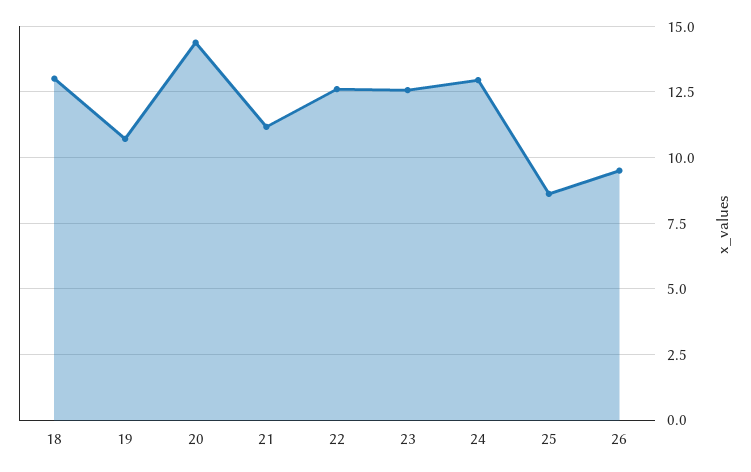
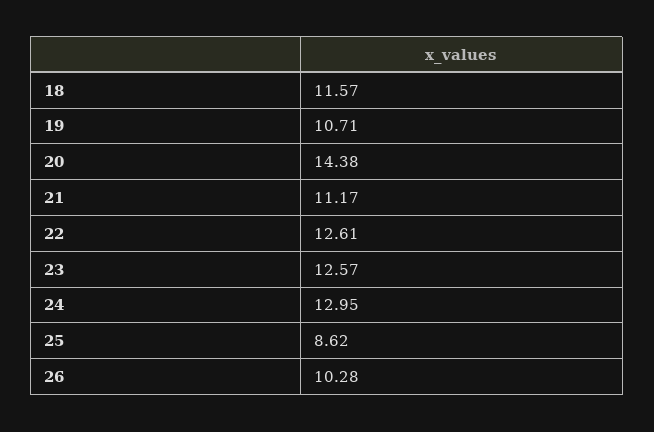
  {
-   "18": 13,
+   "18": 11.57,
    "19": 10.71,
    "20": 14.38,
    "21": 11.17,
    "22": 12.61,
    "23": 12.57,
    "24": 12.95,
    "25": 8.62,
-   "26": 9.5
+   "26": 10.28
  }

